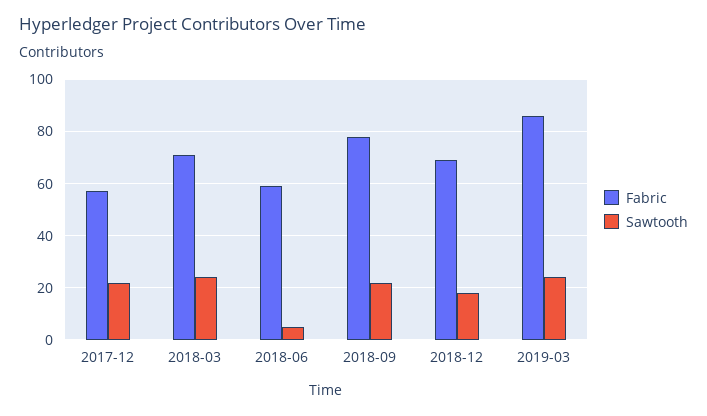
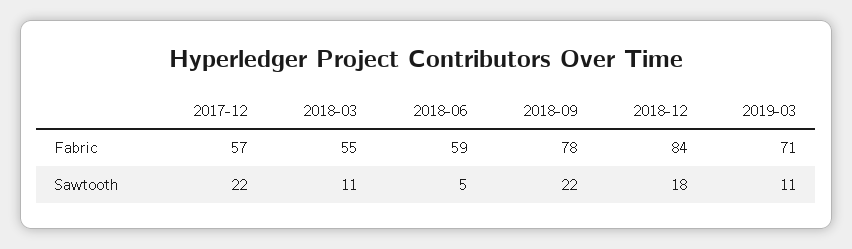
  {
    "Fabric": {
      "2017-12": 57,
-     "2018-03": 70,
+     "2018-03": 55,
      "2018-06": 59,
      "2018-09": 78,
-     "2018-12": 70,
+     "2018-12": 84,
-     "2019-03": 85
+     "2019-03": 71
    },
    "Sawtooth": {
      "2017-12": 22,
-     "2018-03": 25,
+     "2018-03": 11,
      "2018-06": 5,
      "2018-09": 22,
      "2018-12": 18,
-     "2019-03": 25
+     "2019-03": 11
    }
  }

